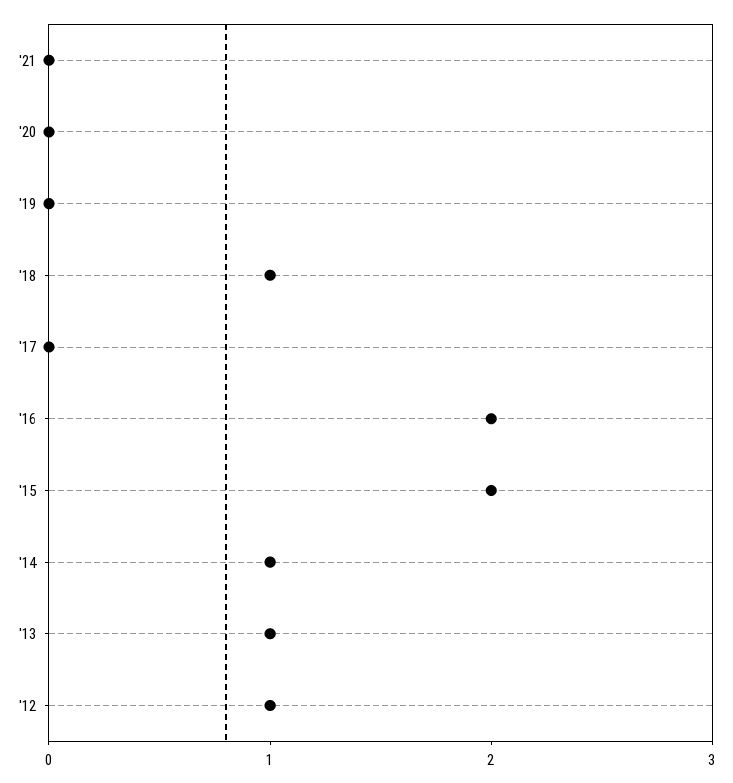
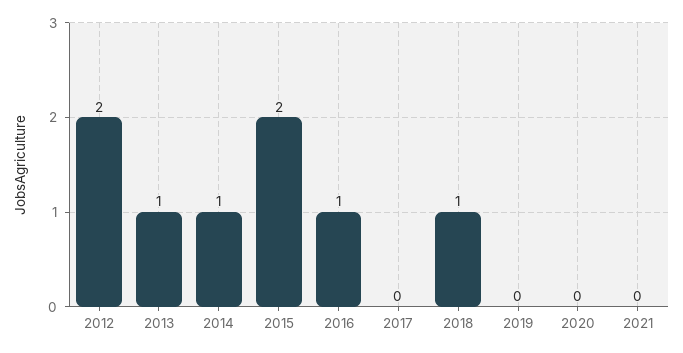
  {
    "'21": 0,
    "'20": 0,
    "'19": 0,
    "'18": 1,
    "'17": 0,
-   "'16": 2,
+   "'16": 1,
    "'15": 2,
    "'14": 1,
    "'13": 1,
-   "'12": 1
+   "'12": 2
  }

